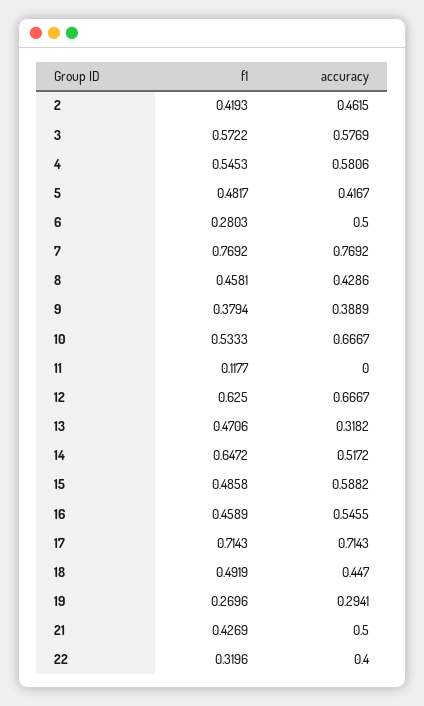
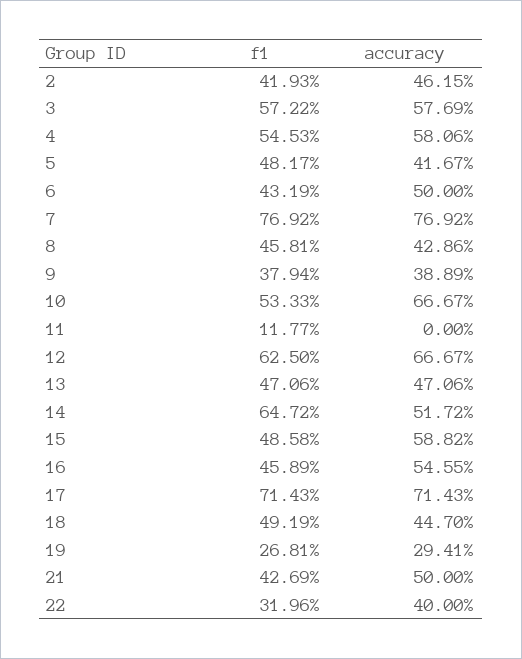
  {
    "f1": {
      "2": 0.4193,
      "3": 0.5722,
      "4": 0.5453,
      "5": 0.4817,
-     "6": 0.2803,
+     "6": 0.4319,
      "7": 0.7692,
      "8": 0.4581,
      "9": 0.3794,
      "10": 0.5333,
      "11": 0.1177,
      "12": 0.625,
      "13": 0.4706,
      "14": 0.6472,
      "15": 0.4858,
      "16": 0.4589,
      "17": 0.7143,
      "18": 0.4919,
-     "19": 0.2696,
+     "19": 0.2681,
      "21": 0.4269,
      "22": 0.3196
    },
    "accuracy": {
      "2": 0.4615,
      "3": 0.5769,
      "4": 0.5806,
      "5": 0.4167,
      "6": 0.5,
      "7": 0.7692,
      "8": 0.4286,
      "9": 0.3889,
      "10": 0.6667,
      "11": 0,
      "12": 0.6667,
-     "13": 0.3182,
+     "13": 0.4706,
      "14": 0.5172,
      "15": 0.5882,
      "16": 0.5455,
      "17": 0.7143,
      "18": 0.447,
      "19": 0.2941,
      "21": 0.5,
      "22": 0.4
    }
  }

